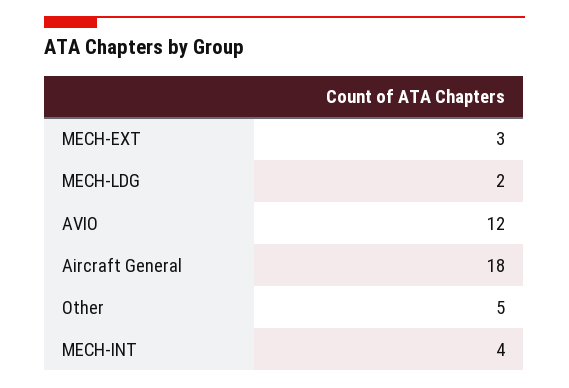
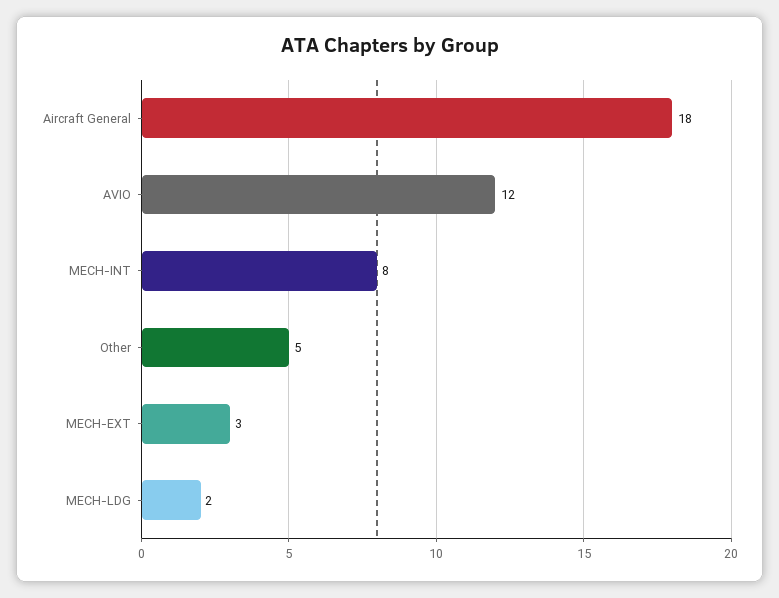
  {
    "MECH-EXT": 3,
    "MECH-LDG": 2,
    "AVIO": 12,
    "Aircraft General": 18,
    "Other": 5,
-   "MECH-INT": 4
+   "MECH-INT": 8
  }

